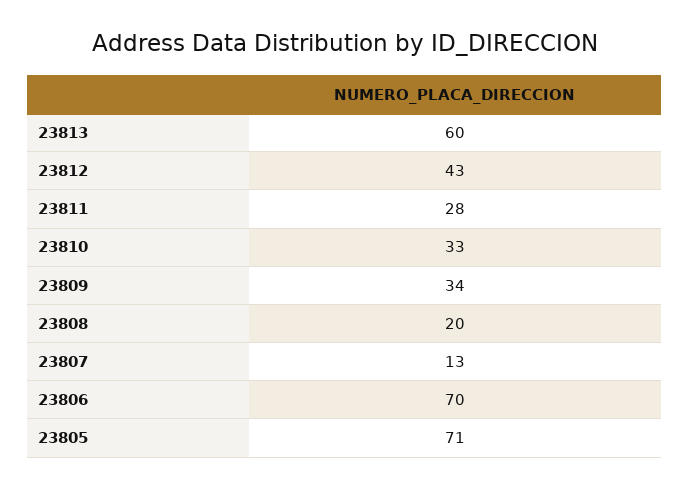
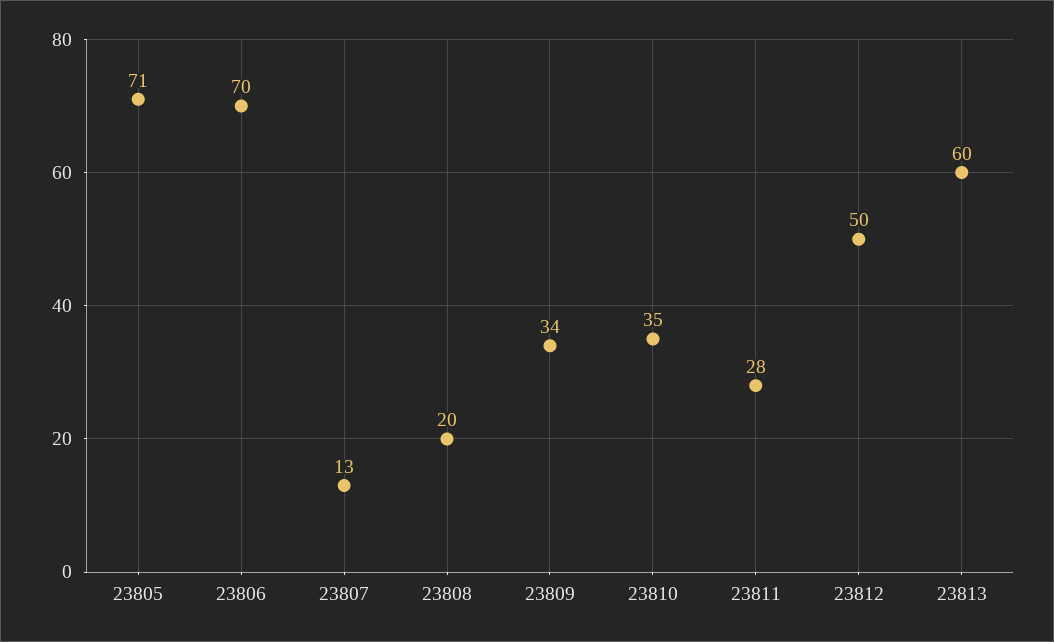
  {
    "23813": 60,
-   "23812": 43,
+   "23812": 50,
    "23811": 28,
-   "23810": 33,
+   "23810": 35,
    "23809": 34,
    "23808": 20,
    "23807": 13,
    "23806": 70,
    "23805": 71
  }

